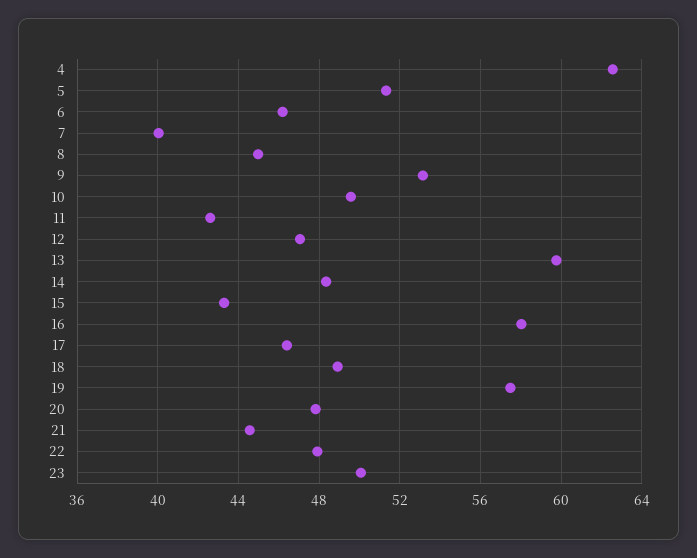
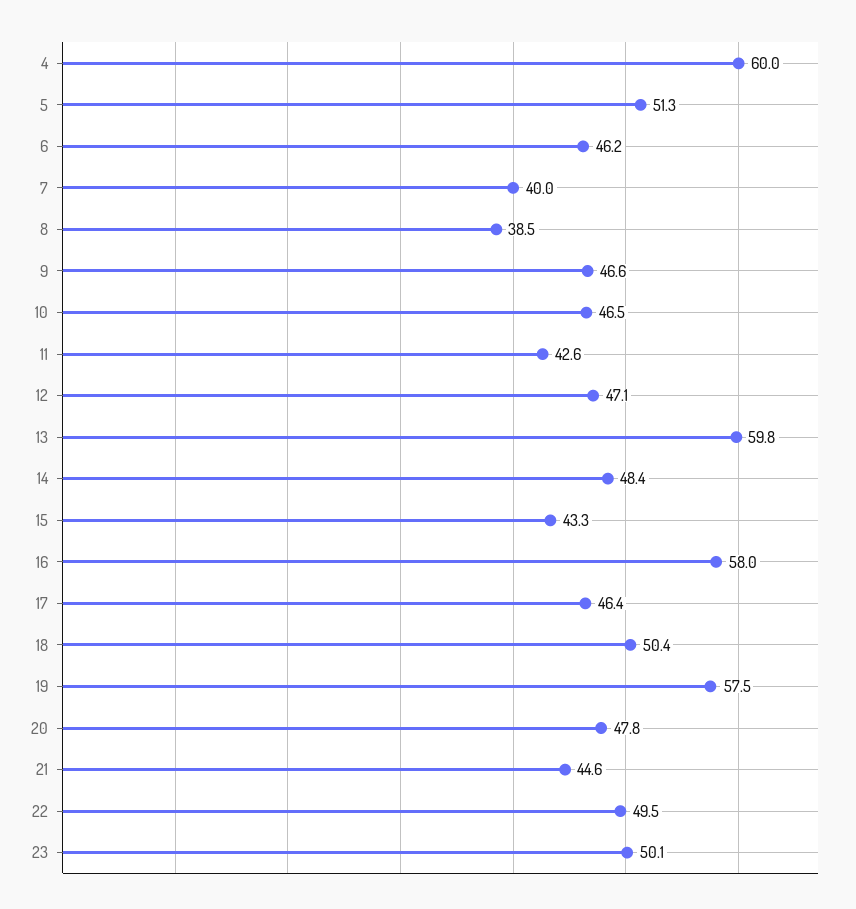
  {
-   "4": 62.5,
+   "4": 60,
    "5": 51.3,
    "6": 46.2,
    "7": 40,
-   "8": 45,
+   "8": 38.5,
-   "9": 53,
+   "9": 46.6,
-   "10": 49.5,
+   "10": 46.5,
    "11": 42.6,
    "12": 47.1,
    "13": 59.8,
    "14": 48.4,
    "15": 43.3,
    "16": 58,
    "17": 46.4,
-   "18": 49,
+   "18": 50.4,
    "19": 57.5,
    "20": 47.8,
    "21": 44.6,
-   "22": 48,
+   "22": 49.5,
    "23": 50.1
  }

